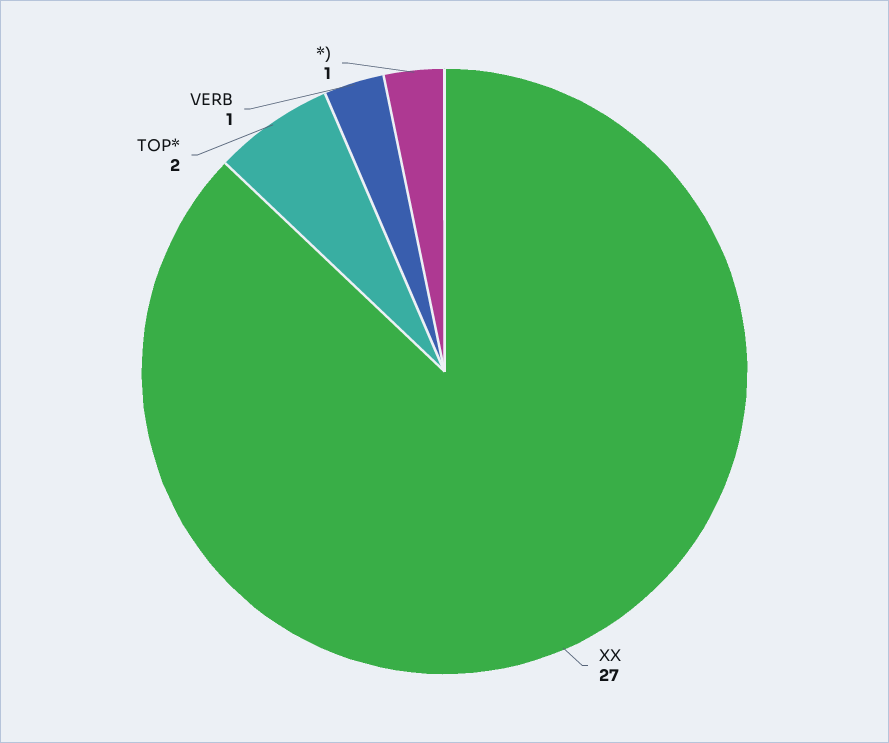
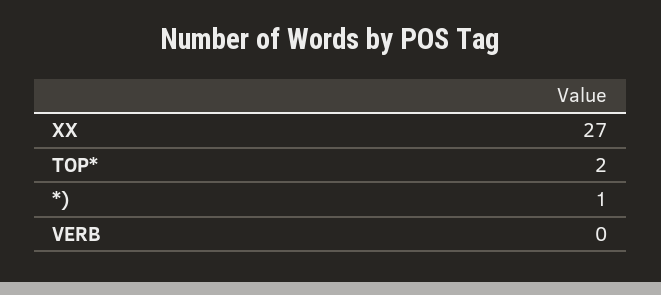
  {
    "XX": 27,
    "TOP*": 2,
-   "VERB": 1,
+   "VERB": 0,
    "*)": 1
  }

